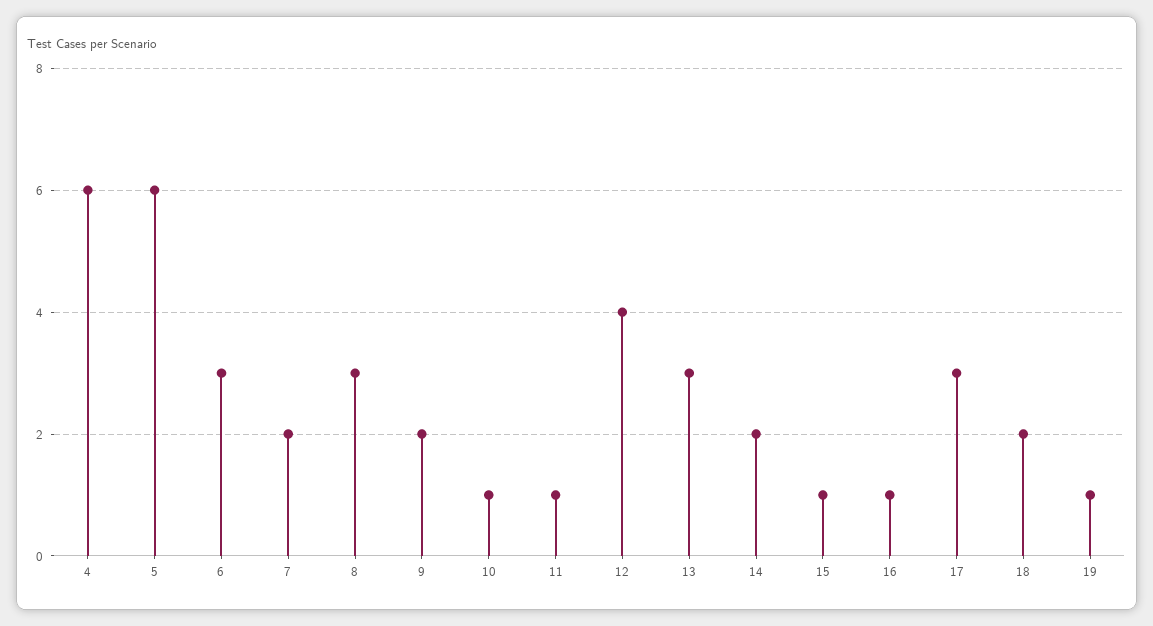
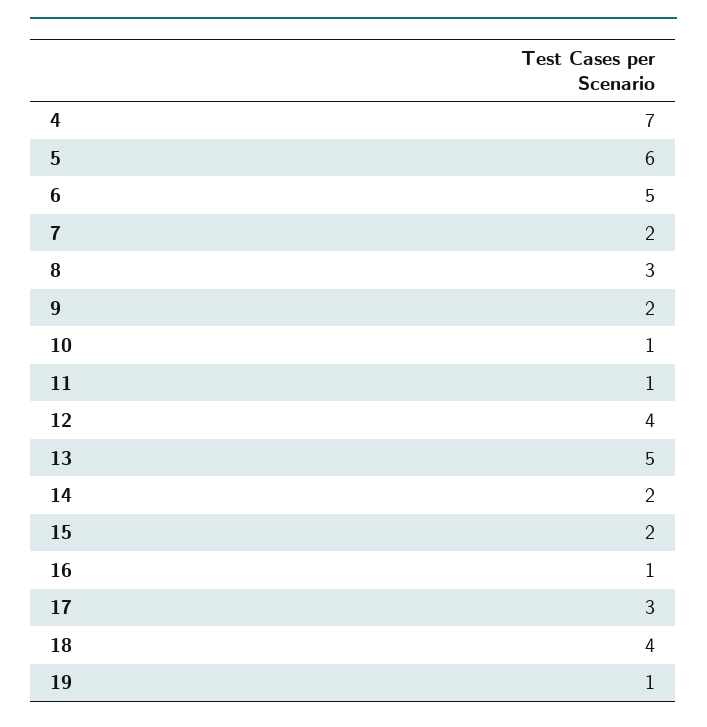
  {
-   "4": 6,
+   "4": 7,
    "5": 6,
-   "6": 3,
+   "6": 5,
    "7": 2,
    "8": 3,
    "9": 2,
    "10": 1,
    "11": 1,
    "12": 4,
-   "13": 3,
+   "13": 5,
    "14": 2,
-   "15": 1,
+   "15": 2,
    "16": 1,
    "17": 3,
-   "18": 2,
+   "18": 4,
    "19": 1
  }

